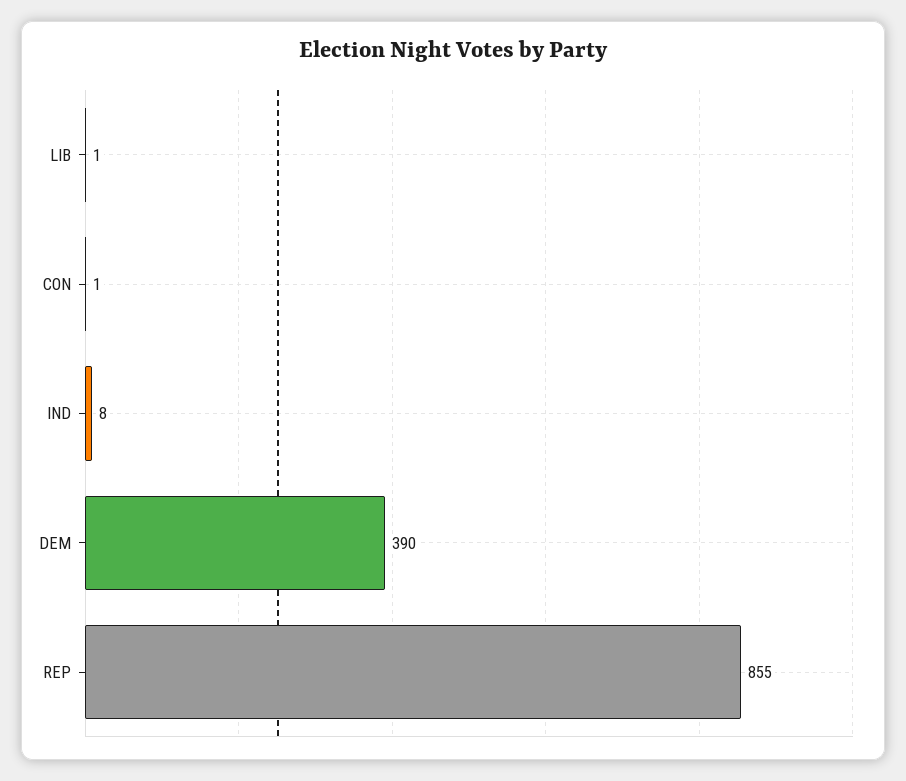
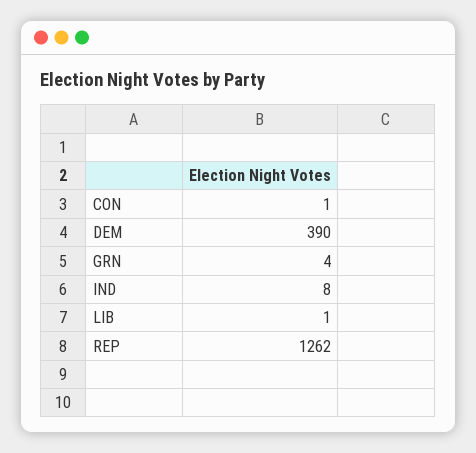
  {
    "LIB": 1,
    "CON": 1,
    "IND": 8,
    "DEM": 390,
-   "REP": 855
+   "REP": 1262,
+   "GRN": 4
  }

